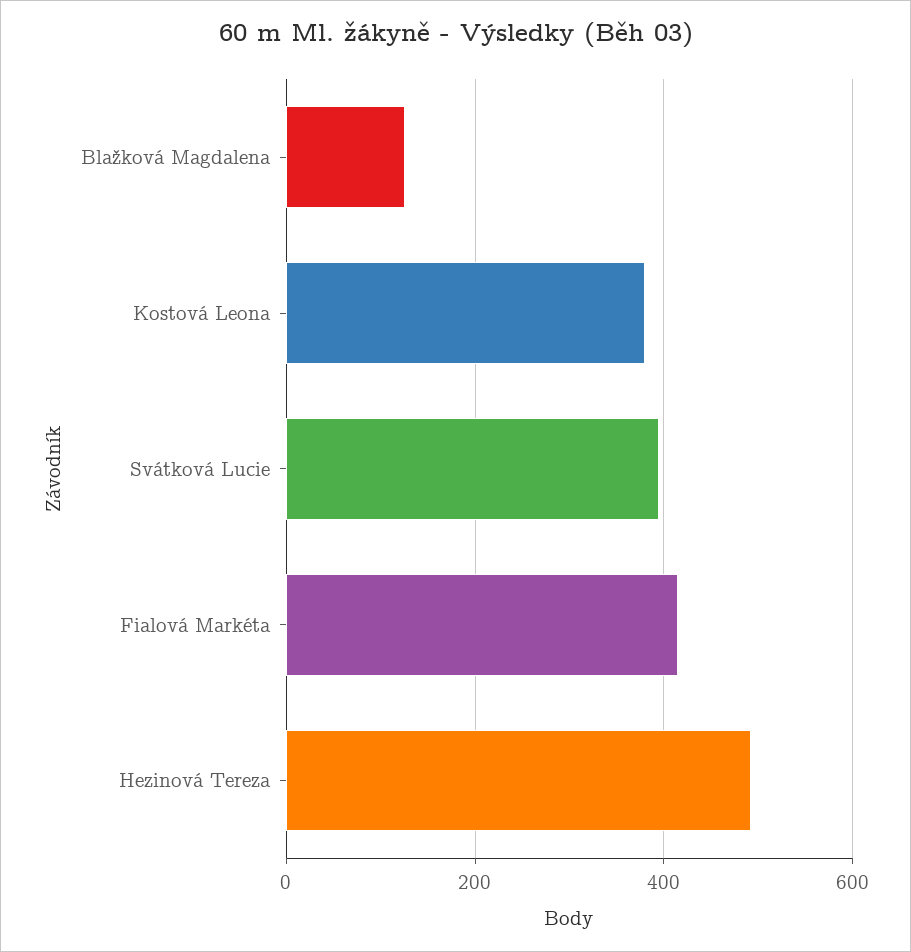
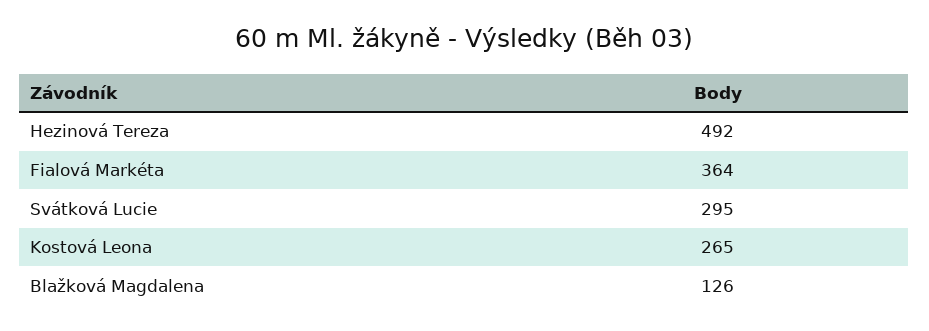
  {
    "Blažková Magdalena": 126,
-   "Kostová Leona": 380,
+   "Kostová Leona": 265,
-   "Svátková Lucie": 400,
+   "Svátková Lucie": 295,
-   "Fialová Markéta": 420,
+   "Fialová Markéta": 364,
    "Hezinová Tereza": 492
  }

